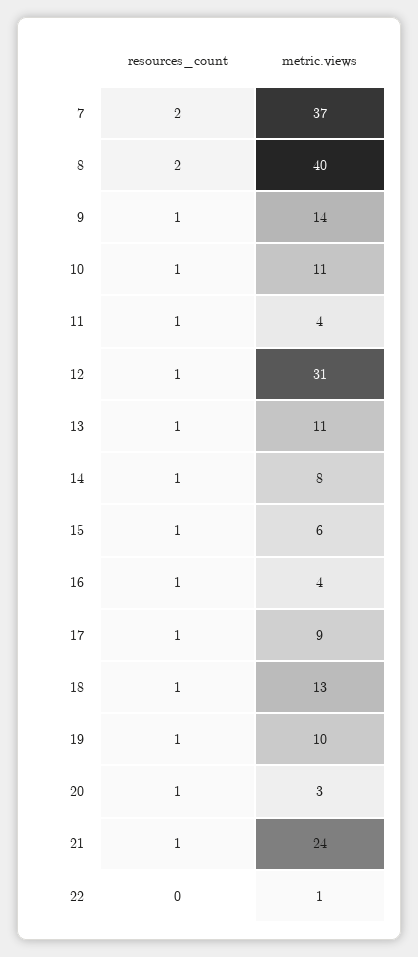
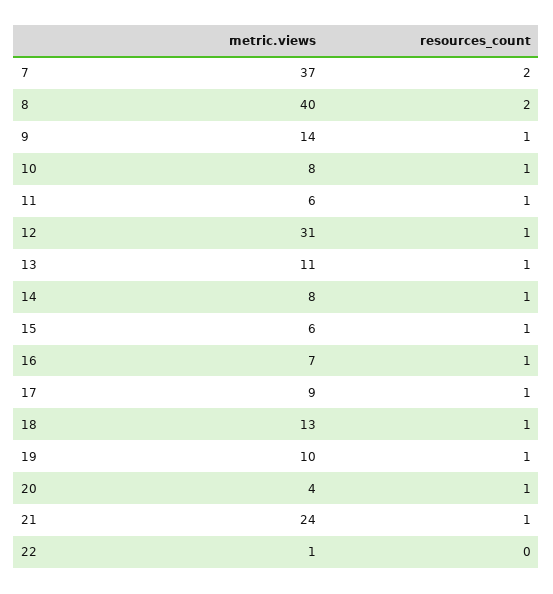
  {
    "resources_count": {
      "7": 2,
      "8": 2,
      "9": 1,
      "10": 1,
      "11": 1,
      "12": 1,
      "13": 1,
      "14": 1,
      "15": 1,
      "16": 1,
      "17": 1,
      "18": 1,
      "19": 1,
      "20": 1,
      "21": 1,
      "22": 0
    },
    "metric.views": {
      "7": 37,
      "8": 40,
      "9": 14,
-     "10": 11,
+     "10": 8,
-     "11": 4,
+     "11": 6,
      "12": 31,
      "13": 11,
      "14": 8,
      "15": 6,
-     "16": 4,
+     "16": 7,
      "17": 9,
      "18": 13,
      "19": 10,
-     "20": 3,
+     "20": 4,
      "21": 24,
      "22": 1
    }
  }

